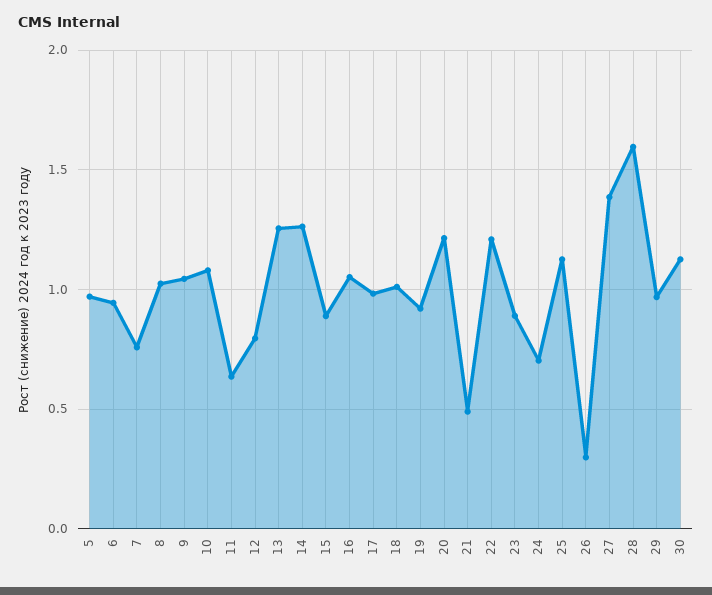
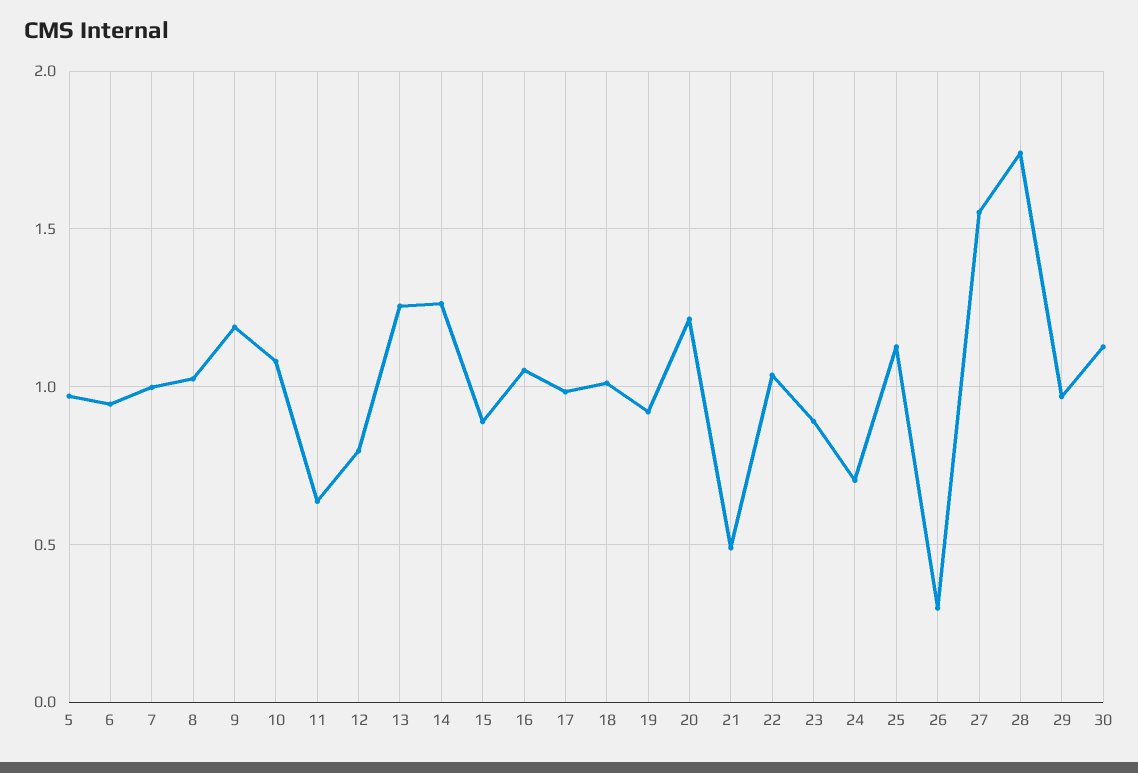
  {
    "5": 0.95,
    "6": 0.95,
-   "7": 0.75,
+   "7": 1,
    "8": 1,
-   "9": 1.05,
+   "9": 1.2,
    "10": 1.1,
    "11": 0.65,
    "12": 0.8,
    "13": 1.25,
    "14": 1.25,
    "15": 0.9,
    "16": 1.05,
    "17": 1,
    "18": 1,
    "19": 0.9,
    "20": 1.2,
    "21": 0.5,
-   "22": 1.2,
+   "22": 1.05,
    "23": 0.9,
    "24": 0.7,
    "25": 1.15,
    "26": 0.3,
-   "27": 1.4,
+   "27": 1.55,
-   "28": 1.6,
+   "28": 1.75,
    "29": 0.95,
    "30": 1.15
  }

